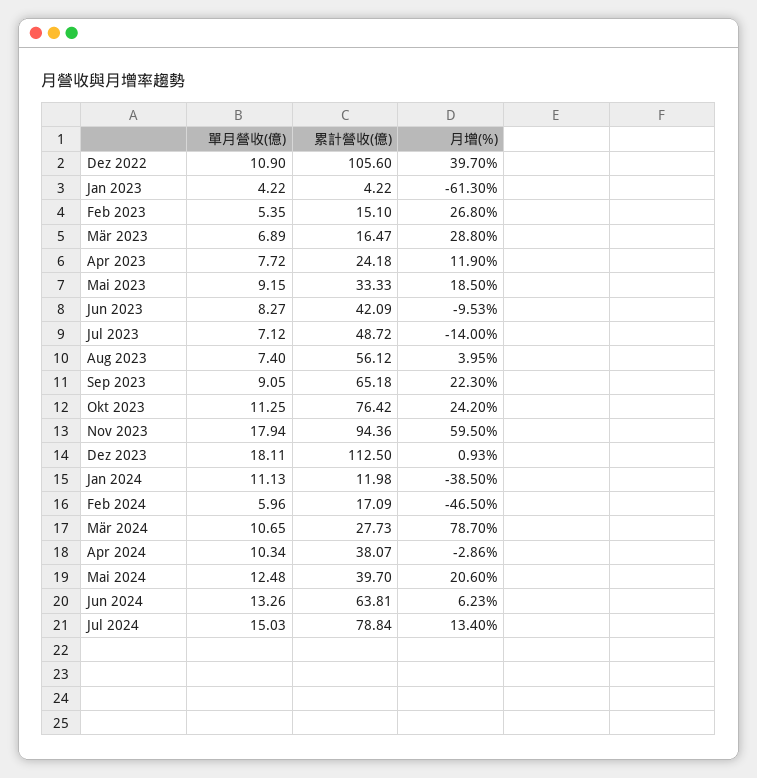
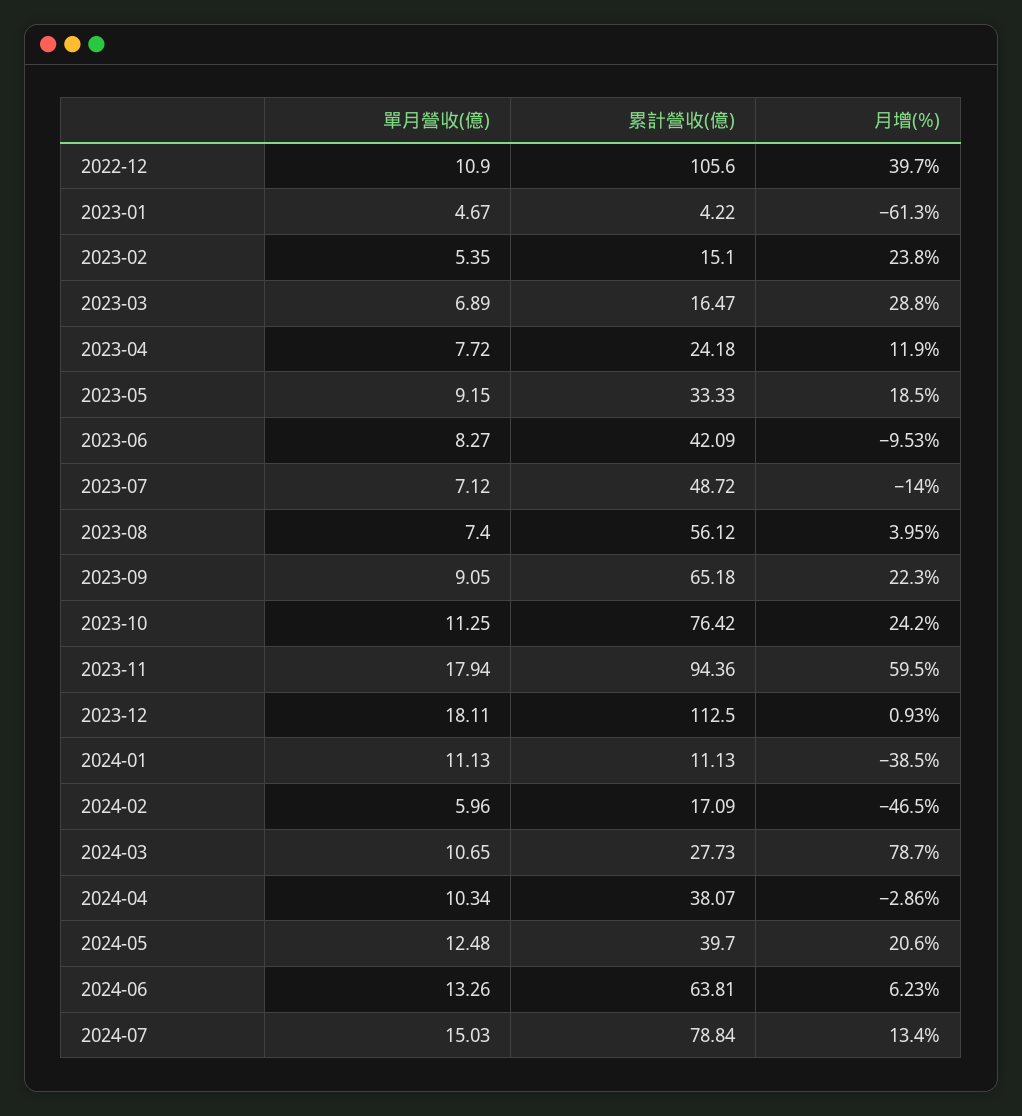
  {
    "單月營收(億)": {
      "Dez 2022": 10.9,
-     "Jan 2023": 4.22,
+     "Jan 2023": 4.67,
      "Feb 2023": 5.35,
      "Mär 2023": 6.89,
      "Apr 2023": 7.72,
      "Mai 2023": 9.15,
      "Jun 2023": 8.27,
      "Jul 2023": 7.12,
      "Aug 2023": 7.4,
      "Sep 2023": 9.05,
      "Okt 2023": 11.25,
      "Nov 2023": 17.94,
      "Dez 2023": 18.11,
      "Jan 2024": 11.13,
      "Feb 2024": 5.96,
      "Mär 2024": 10.65,
      "Apr 2024": 10.34,
      "Mai 2024": 12.48,
      "Jun 2024": 13.26,
      "Jul 2024": 15.03
    },
    "累計營收(億)": {
      "Dez 2022": 105.6,
      "Jan 2023": 4.22,
      "Feb 2023": 15.1,
      "Mär 2023": 16.47,
      "Apr 2023": 24.18,
      "Mai 2023": 33.33,
      "Jun 2023": 42.09,
      "Jul 2023": 48.72,
      "Aug 2023": 56.12,
      "Sep 2023": 65.18,
      "Okt 2023": 76.42,
      "Nov 2023": 94.36,
      "Dez 2023": 112.5,
-     "Jan 2024": 11.98,
+     "Jan 2024": 11.13,
      "Feb 2024": 17.09,
      "Mär 2024": 27.73,
      "Apr 2024": 38.07,
      "Mai 2024": 39.7,
      "Jun 2024": 63.81,
      "Jul 2024": 78.84
    },
    "月增(%)": {
      "Dez 2022": 39.7,
      "Jan 2023": -61.3,
-     "Feb 2023": 26.8,
+     "Feb 2023": 23.8,
      "Mär 2023": 28.8,
      "Apr 2023": 11.9,
      "Mai 2023": 18.5,
      "Jun 2023": -9.53,
      "Jul 2023": -14,
      "Aug 2023": 3.95,
      "Sep 2023": 22.3,
      "Okt 2023": 24.2,
      "Nov 2023": 59.5,
      "Dez 2023": 0.93,
      "Jan 2024": -38.5,
      "Feb 2024": -46.5,
      "Mär 2024": 78.7,
      "Apr 2024": -2.86,
      "Mai 2024": 20.6,
      "Jun 2024": 6.23,
      "Jul 2024": 13.4
    }
  }

